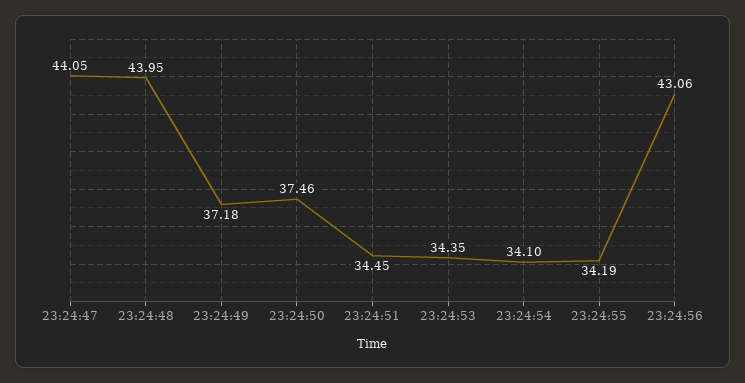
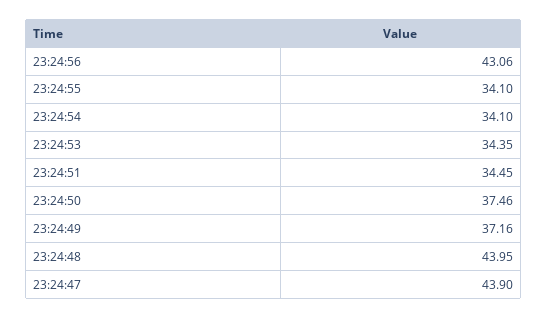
  {
-   "23:24:47": 44.05,
+   "23:24:47": 43.9,
    "23:24:48": 43.95,
-   "23:24:49": 37.18,
+   "23:24:49": 37.16,
    "23:24:50": 37.46,
    "23:24:51": 34.45,
    "23:24:53": 34.35,
    "23:24:54": 34.1,
-   "23:24:55": 34.19,
+   "23:24:55": 34.1,
    "23:24:56": 43.06
  }

